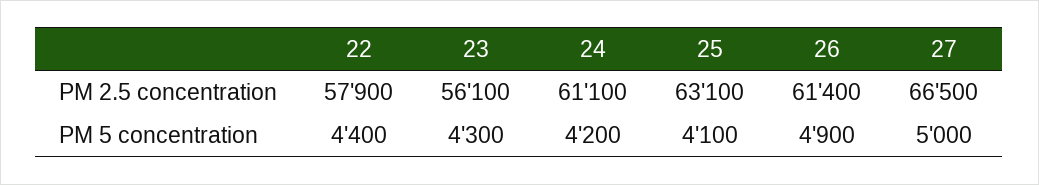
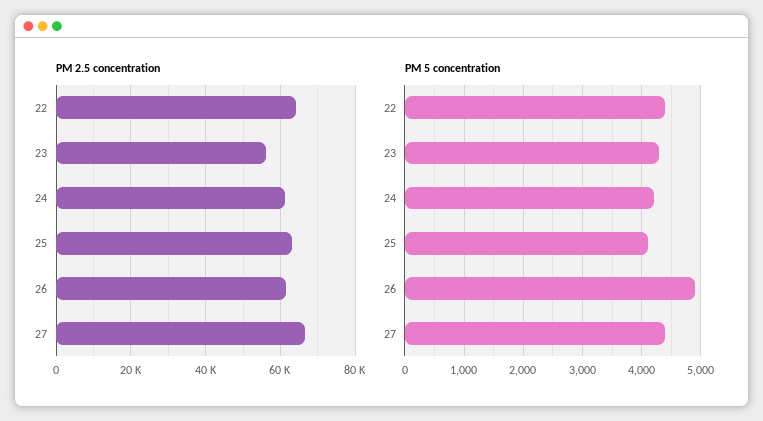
  {
    "PM 2.5 concentration": {
-     "22": 57900,
+     "22": 64000,
      "23": 56100,
      "24": 61100,
      "25": 63100,
      "26": 61400,
      "27": 66500
    },
    "PM 5 concentration": {
      "22": 4400,
      "23": 4300,
      "24": 4200,
      "25": 4100,
      "26": 4900,
-     "27": 5000
+     "27": 4400
    }
  }

